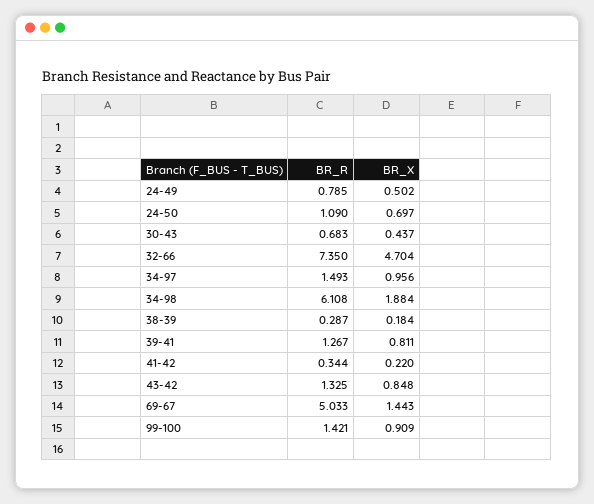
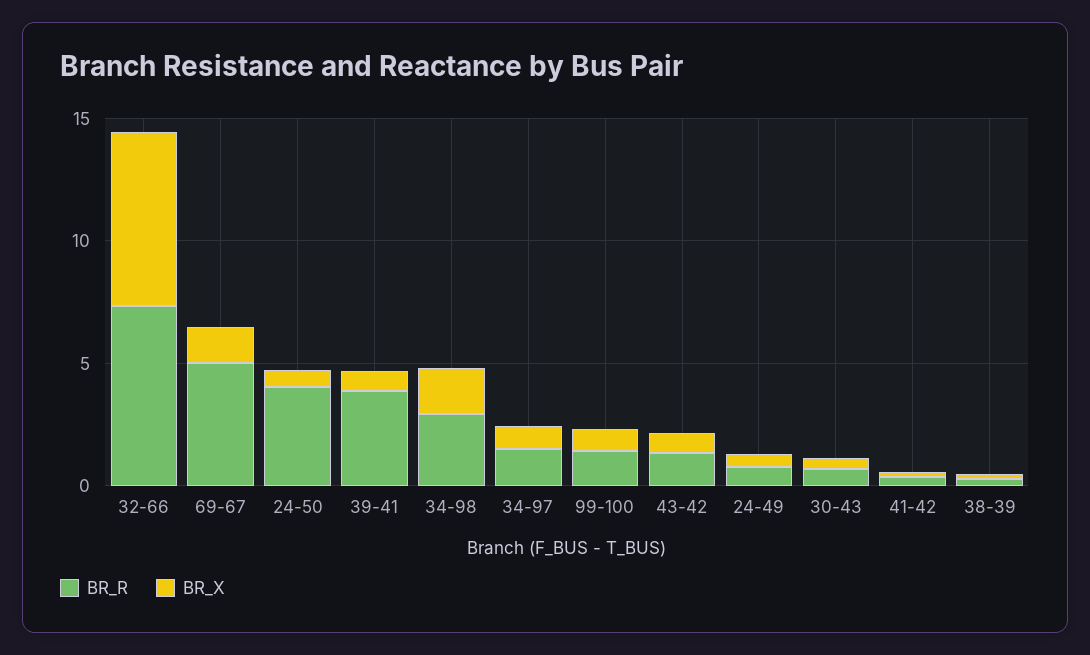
  {
    "BR_R": {
      "24-49": 0.785,
-     "24-50": 1.09,
+     "24-50": 4,
      "30-43": 0.683,
      "32-66": 7.35,
      "34-97": 1.493,
-     "34-98": 6.108,
+     "34-98": 3,
      "38-39": 0.287,
-     "39-41": 1.267,
+     "39-41": 4,
      "41-42": 0.344,
      "43-42": 1.325,
      "69-67": 5.033,
      "99-100": 1.421
    },
    "BR_X": {
      "24-49": 0.502,
      "24-50": 0.697,
      "30-43": 0.437,
-     "32-66": 4.704,
+     "32-66": 7,
      "34-97": 0.956,
      "34-98": 1.884,
      "38-39": 0.184,
      "39-41": 0.811,
      "41-42": 0.22,
      "43-42": 0.848,
      "69-67": 1.443,
      "99-100": 0.909
    }
  }

